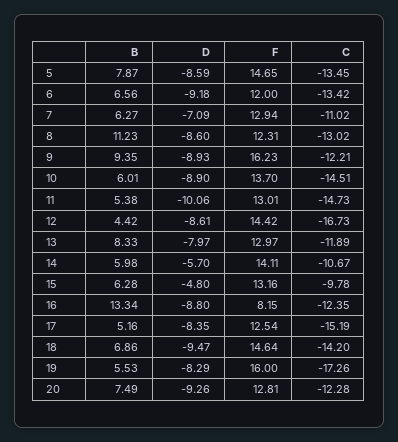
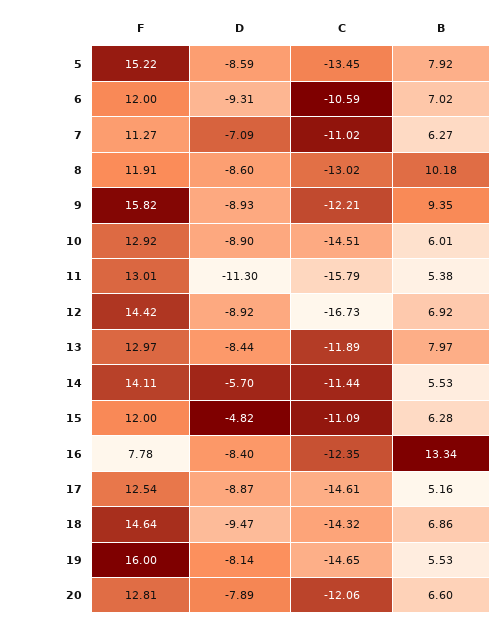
  {
    "B": {
-     "5": 7.87,
+     "5": 7.92,
-     "6": 6.56,
+     "6": 7.02,
      "7": 6.27,
-     "8": 11.23,
+     "8": 10.18,
      "9": 9.35,
      "10": 6.01,
      "11": 5.38,
-     "12": 4.42,
+     "12": 6.92,
-     "13": 8.33,
+     "13": 7.97,
-     "14": 5.98,
+     "14": 5.53,
      "15": 6.28,
      "16": 13.34,
      "17": 5.16,
      "18": 6.86,
      "19": 5.53,
-     "20": 7.49
+     "20": 6.6
    },
    "D": {
      "5": -8.59,
-     "6": -9.18,
+     "6": -9.31,
      "7": -7.09,
      "8": -8.6,
      "9": -8.93,
      "10": -8.9,
-     "11": -10.06,
+     "11": -11.3,
-     "12": -8.61,
+     "12": -8.92,
-     "13": -7.97,
+     "13": -8.44,
      "14": -5.7,
-     "15": -4.8,
+     "15": -4.82,
-     "16": -8.8,
+     "16": -8.4,
-     "17": -8.35,
+     "17": -8.87,
      "18": -9.47,
-     "19": -8.29,
+     "19": -8.14,
-     "20": -9.26
+     "20": -7.89
    },
    "F": {
-     "5": 14.65,
+     "5": 15.22,
      "6": 12,
-     "7": 12.94,
+     "7": 11.27,
-     "8": 12.31,
+     "8": 11.91,
-     "9": 16.23,
+     "9": 15.82,
-     "10": 13.7,
+     "10": 12.92,
      "11": 13.01,
      "12": 14.42,
      "13": 12.97,
      "14": 14.11,
-     "15": 13.16,
+     "15": 12,
-     "16": 8.15,
+     "16": 7.78,
      "17": 12.54,
      "18": 14.64,
      "19": 16,
      "20": 12.81
    },
    "C": {
      "5": -13.45,
-     "6": -13.42,
+     "6": -10.59,
      "7": -11.02,
      "8": -13.02,
      "9": -12.21,
      "10": -14.51,
-     "11": -14.73,
+     "11": -15.79,
      "12": -16.73,
      "13": -11.89,
-     "14": -10.67,
+     "14": -11.44,
-     "15": -9.78,
+     "15": -11.09,
      "16": -12.35,
-     "17": -15.19,
+     "17": -14.61,
-     "18": -14.2,
+     "18": -14.32,
-     "19": -17.26,
+     "19": -14.65,
-     "20": -12.28
+     "20": -12.06
    }
  }

